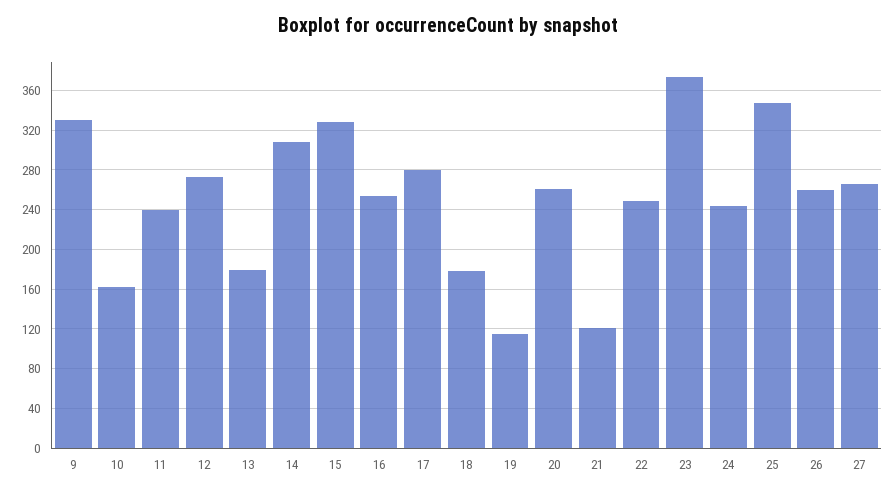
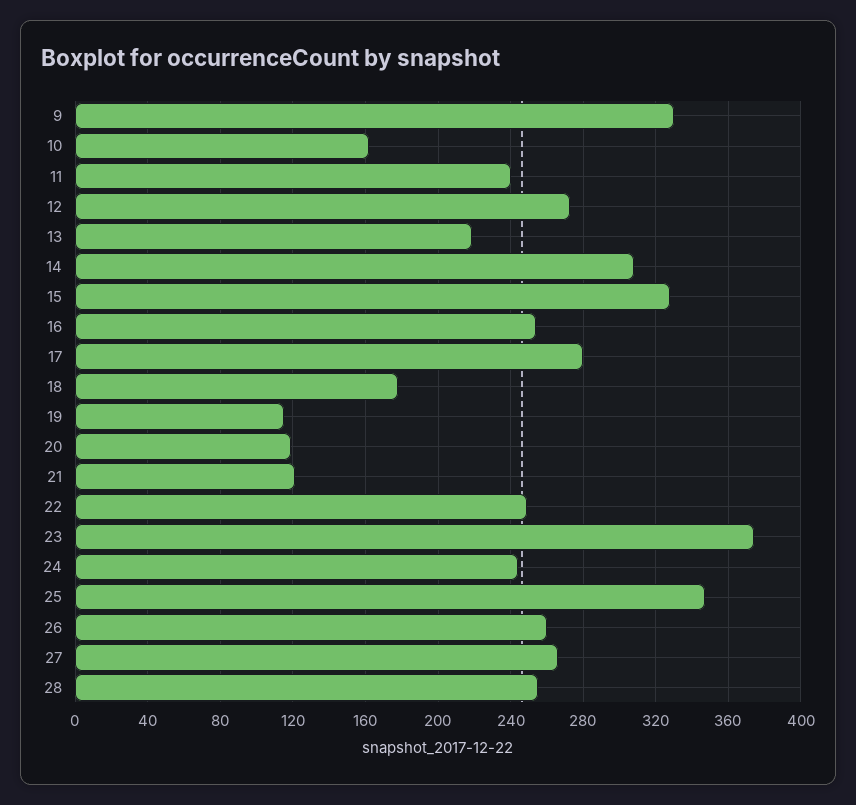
  {
    "9": 330,
    "10": 160,
    "11": 240,
    "12": 275,
-   "13": 180,
+   "13": 220,
    "14": 310,
    "15": 330,
    "16": 255,
    "17": 280,
    "18": 180,
    "19": 115,
-   "20": 260,
+   "20": 120,
    "21": 120,
    "22": 250,
    "23": 375,
    "24": 245,
    "25": 345,
    "26": 260,
-   "27": 265
+   "27": 265,
+   "28": 255
  }

